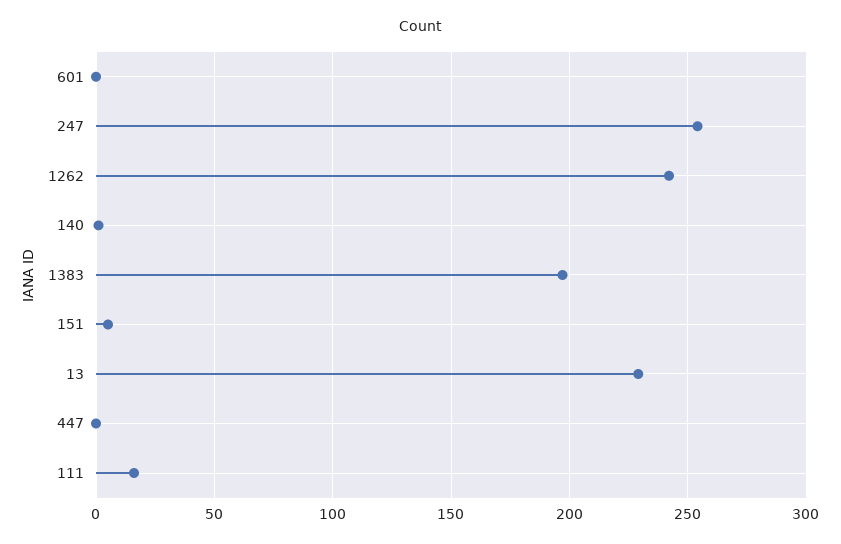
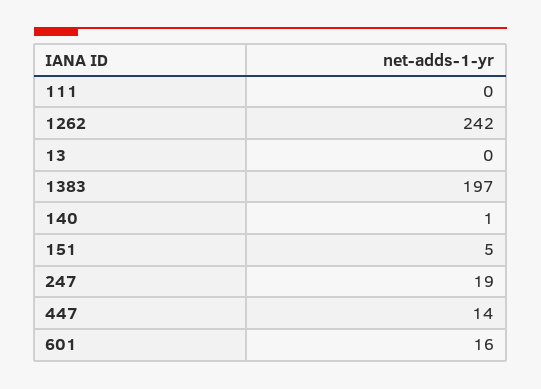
  {
-   "601": 0,
+   "601": 16,
-   "247": 255,
+   "247": 19,
    "1262": 242,
    "140": 1,
    "1383": 197,
    "151": 5,
-   "13": 230,
+   "13": 0,
-   "447": 0,
+   "447": 14,
-   "111": 15
+   "111": 0
  }

